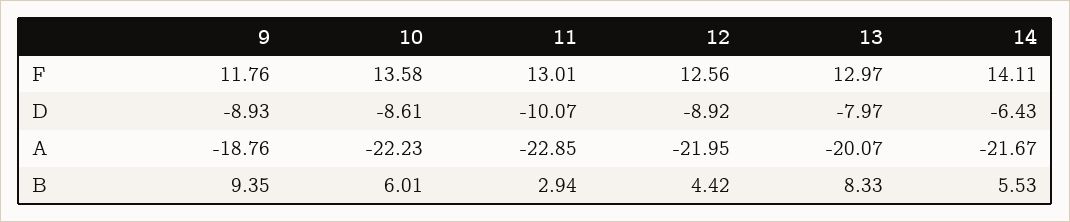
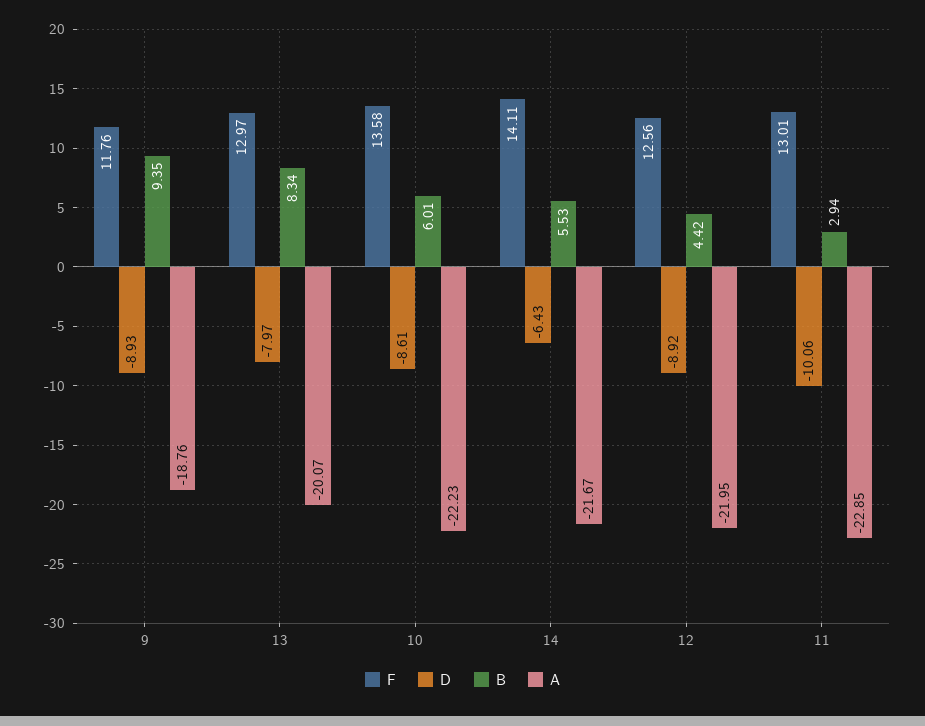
  {
    "F": {
      "9": 11.76,
      "10": 13.58,
      "11": 13.01,
      "12": 12.56,
      "13": 12.97,
      "14": 14.11
    },
    "D": {
      "9": -8.93,
      "10": -8.61,
-     "11": -10.07,
+     "11": -10.06,
      "12": -8.92,
      "13": -7.97,
      "14": -6.43
    },
    "A": {
      "9": -18.76,
      "10": -22.23,
      "11": -22.85,
      "12": -21.95,
      "13": -20.07,
      "14": -21.67
    },
    "B": {
      "9": 9.35,
      "10": 6.01,
      "11": 2.94,
      "12": 4.42,
-     "13": 8.33,
+     "13": 8.34,
      "14": 5.53
    }
  }

